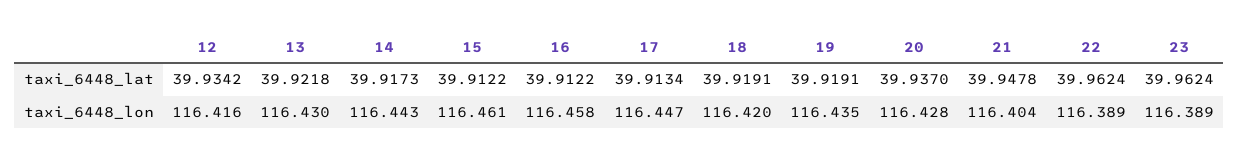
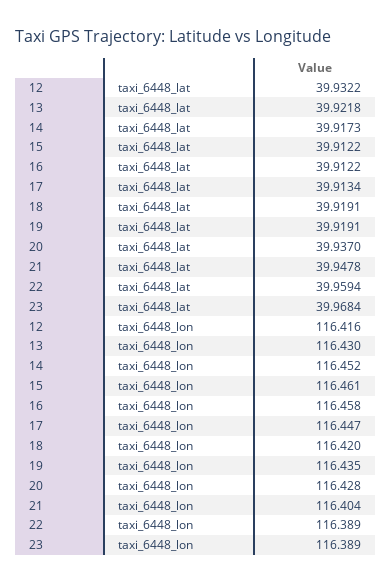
  {
    "12": {
-     "taxi_6448_lat": 39.9342,
+     "taxi_6448_lat": 39.9322,
      "taxi_6448_lon": 116.416
    },
    "13": {
      "taxi_6448_lat": 39.9218,
      "taxi_6448_lon": 116.43
    },
    "14": {
      "taxi_6448_lat": 39.9173,
-     "taxi_6448_lon": 116.443
+     "taxi_6448_lon": 116.452
    },
    "15": {
      "taxi_6448_lat": 39.9122,
      "taxi_6448_lon": 116.461
    },
    "16": {
      "taxi_6448_lat": 39.9122,
      "taxi_6448_lon": 116.458
    },
    "17": {
      "taxi_6448_lat": 39.9134,
      "taxi_6448_lon": 116.447
    },
    "18": {
      "taxi_6448_lat": 39.9191,
      "taxi_6448_lon": 116.42
    },
    "19": {
      "taxi_6448_lat": 39.9191,
      "taxi_6448_lon": 116.435
    },
    "20": {
      "taxi_6448_lat": 39.937,
      "taxi_6448_lon": 116.428
    },
    "21": {
      "taxi_6448_lat": 39.9478,
      "taxi_6448_lon": 116.404
    },
    "22": {
-     "taxi_6448_lat": 39.9624,
+     "taxi_6448_lat": 39.9594,
      "taxi_6448_lon": 116.389
    },
    "23": {
-     "taxi_6448_lat": 39.9624,
+     "taxi_6448_lat": 39.9684,
      "taxi_6448_lon": 116.389
    }
  }

